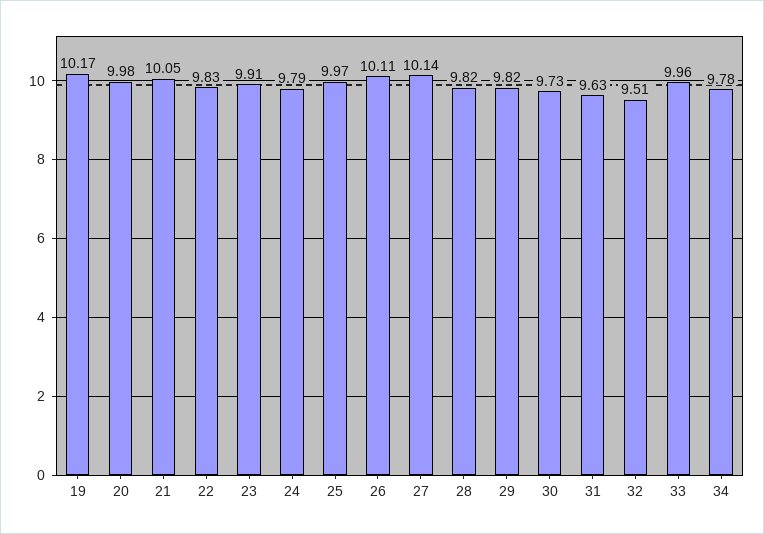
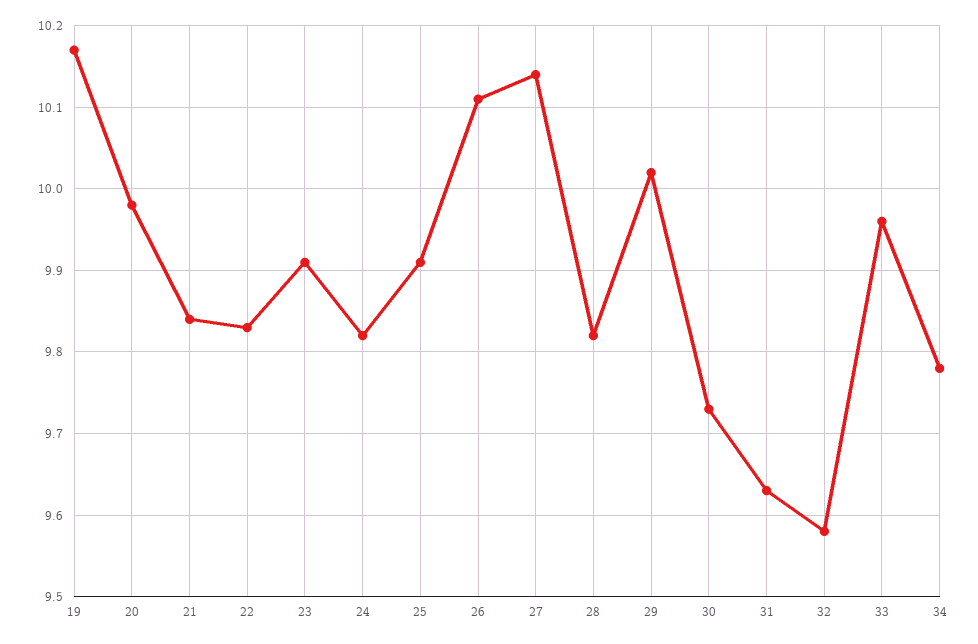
  {
    "19": 10.17,
    "20": 9.98,
-   "21": 10.05,
+   "21": 9.84,
    "22": 9.83,
    "23": 9.91,
-   "24": 9.79,
+   "24": 9.82,
-   "25": 9.97,
+   "25": 9.91,
    "26": 10.11,
    "27": 10.14,
    "28": 9.82,
-   "29": 9.82,
+   "29": 10.02,
    "30": 9.73,
    "31": 9.63,
-   "32": 9.51,
+   "32": 9.58,
    "33": 9.96,
    "34": 9.78
  }

